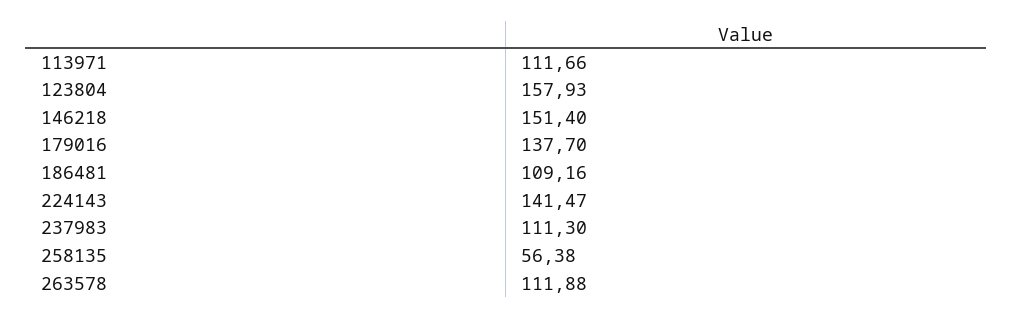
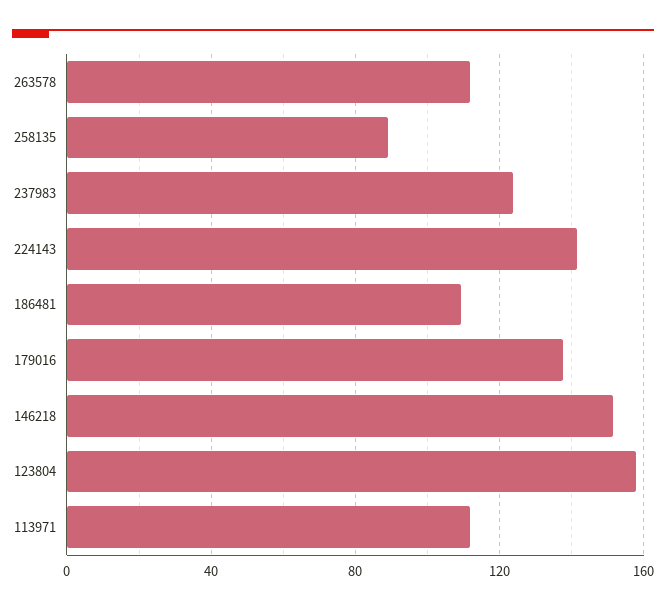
  {
    "113971": 111.66,
    "123804": 157.93,
    "146218": 151.4,
    "179016": 137.7,
    "186481": 109.16,
    "224143": 141.47,
-   "237983": 111.3,
+   "237983": 125,
-   "258135": 56.38,
+   "258135": 90,
    "263578": 111.88
  }

